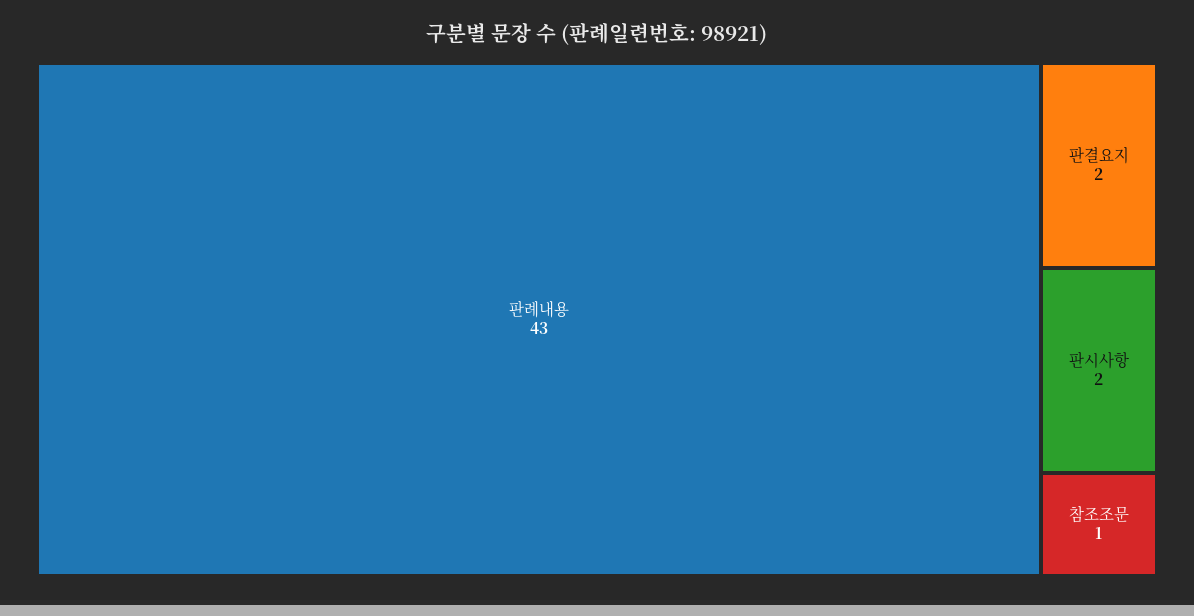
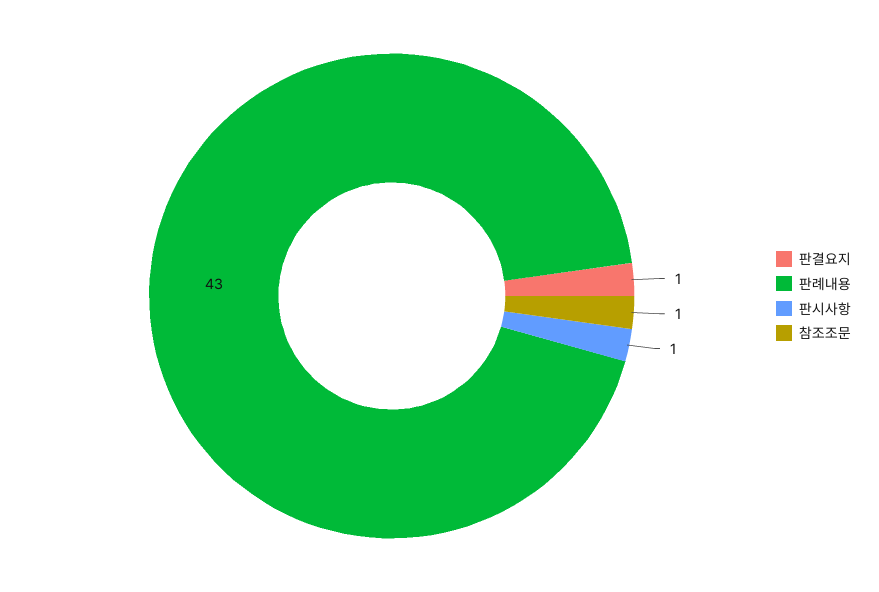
  {
    "판례내용": 43,
-   "판결요지": 2,
+   "판결요지": 1,
-   "판시사항": 2,
+   "판시사항": 1,
    "참조조문": 1
  }

